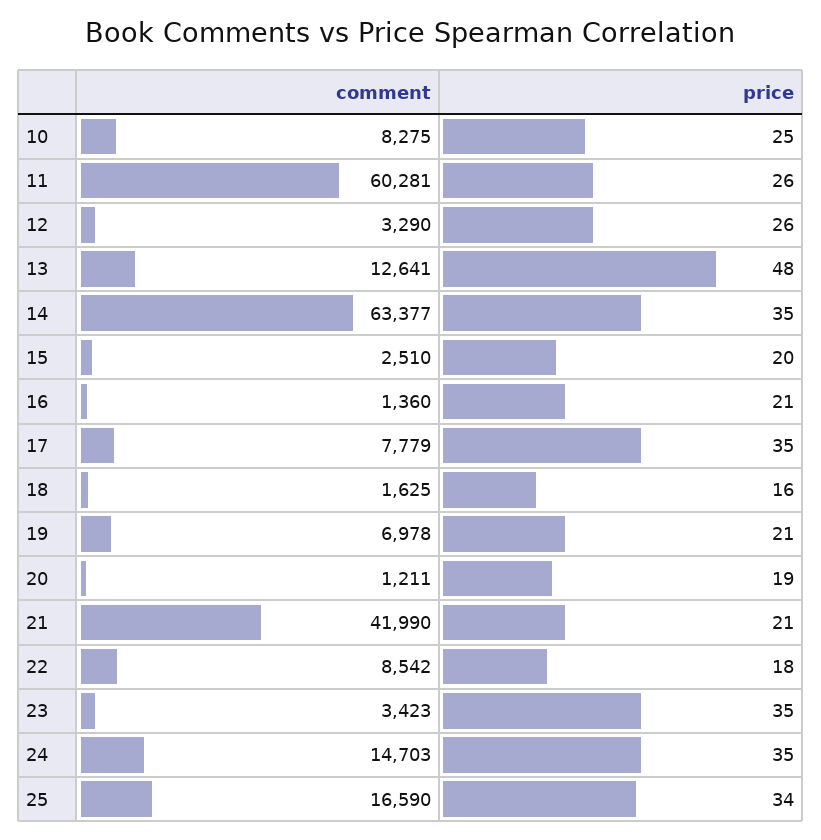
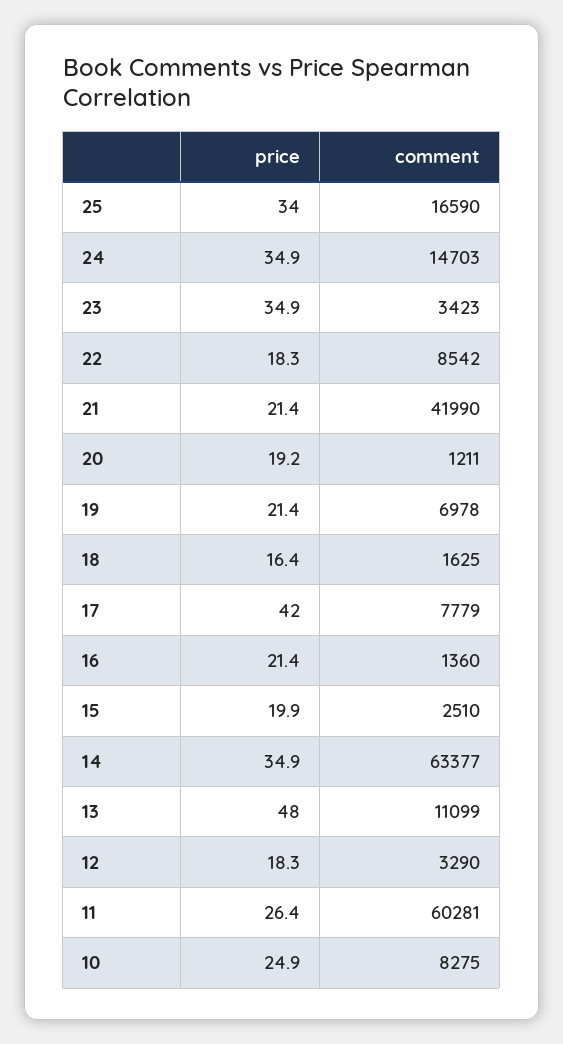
  {
    "comment": {
      "10": 8275,
      "11": 60281,
      "12": 3290,
-     "13": 12641,
+     "13": 11099,
      "14": 63377,
      "15": 2510,
      "16": 1360,
      "17": 7779,
      "18": 1625,
      "19": 6978,
      "20": 1211,
      "21": 41990,
      "22": 8542,
      "23": 3423,
      "24": 14703,
      "25": 16590
    },
    "price": {
      "10": 24.9,
      "11": 26.4,
-     "12": 26,
+     "12": 18.3,
      "13": 48,
      "14": 34.9,
      "15": 19.9,
      "16": 21.4,
-     "17": 35,
+     "17": 42,
      "18": 16.4,
      "19": 21.4,
      "20": 19.2,
      "21": 21.4,
      "22": 18.3,
      "23": 34.9,
      "24": 34.9,
      "25": 34
    }
  }

